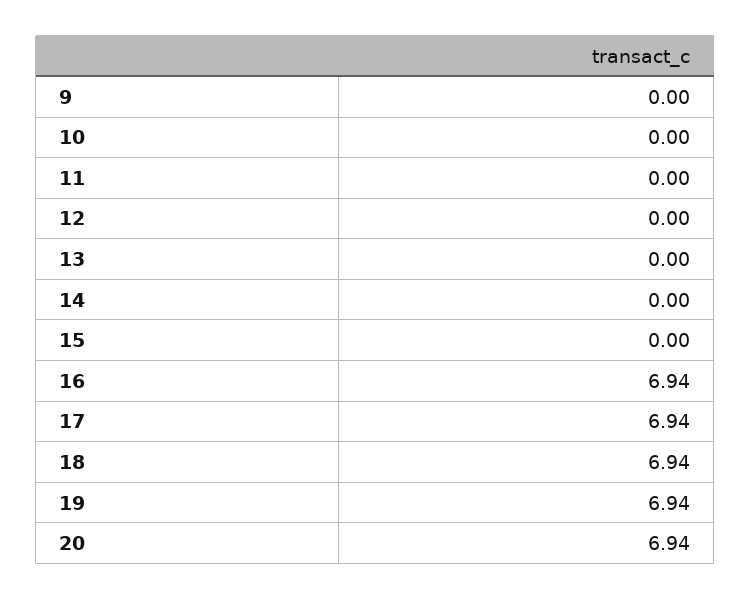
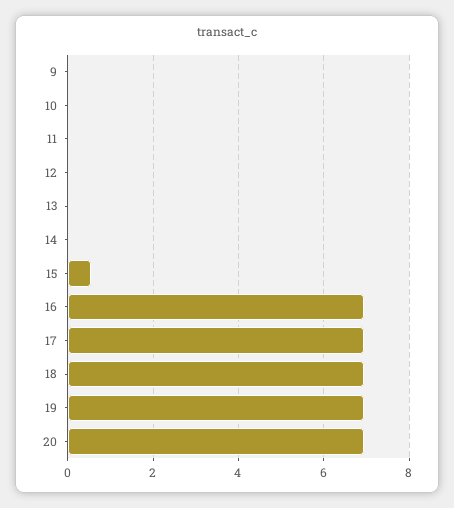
  {
    "9": 0,
    "10": 0,
    "11": 0,
    "12": 0,
    "13": 0,
    "14": 0,
-   "15": 0,
+   "15": 0.6,
    "16": 6.94,
    "17": 6.94,
    "18": 6.94,
    "19": 6.94,
    "20": 6.94
  }

